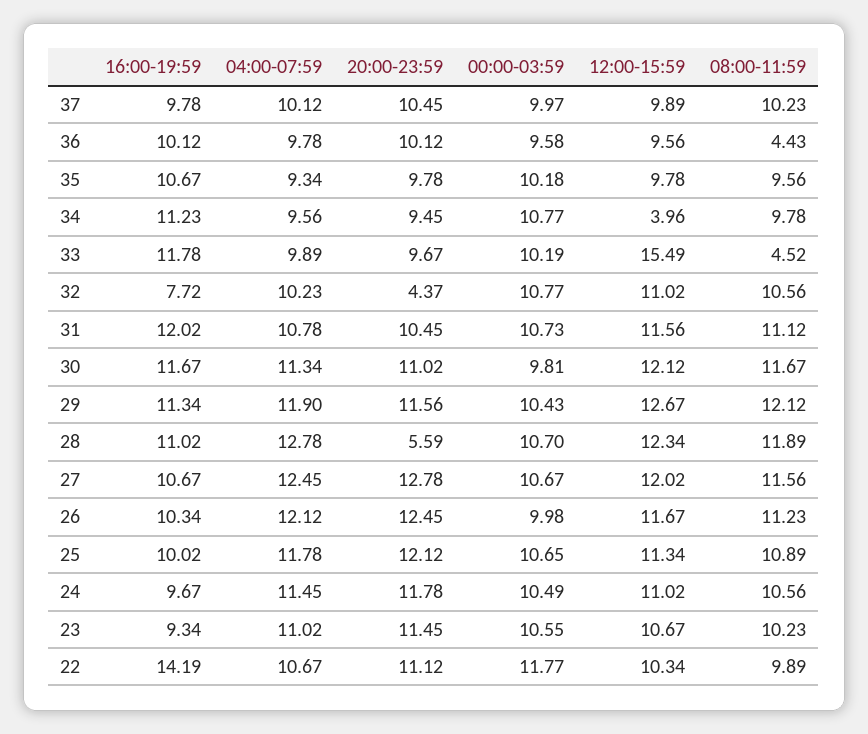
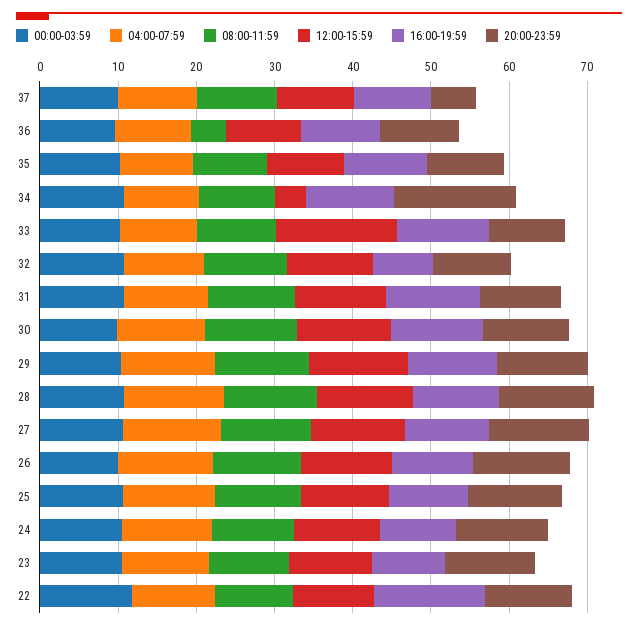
  {
    "16:00-19:59": {
      "37": 9.78,
      "36": 10.12,
      "35": 10.67,
      "34": 11.23,
      "33": 11.78,
      "32": 7.72,
      "31": 12.02,
      "30": 11.67,
      "29": 11.34,
      "28": 11.02,
      "27": 10.67,
      "26": 10.34,
      "25": 10.02,
      "24": 9.67,
      "23": 9.34,
      "22": 14.19
    },
    "04:00-07:59": {
      "37": 10.12,
      "36": 9.78,
      "35": 9.34,
      "34": 9.56,
      "33": 9.89,
      "32": 10.23,
      "31": 10.78,
      "30": 11.34,
      "29": 11.9,
      "28": 12.78,
      "27": 12.45,
      "26": 12.12,
      "25": 11.78,
      "24": 11.45,
      "23": 11.02,
      "22": 10.67
    },
    "20:00-23:59": {
-     "37": 10.45,
+     "37": 6,
      "36": 10.12,
      "35": 9.78,
-     "34": 9.45,
+     "34": 16,
      "33": 9.67,
-     "32": 4.37,
+     "32": 10,
      "31": 10.45,
      "30": 11.02,
      "29": 11.56,
-     "28": 5.59,
+     "28": 12,
      "27": 12.78,
      "26": 12.45,
      "25": 12.12,
      "24": 11.78,
      "23": 11.45,
      "22": 11.12
    },
    "00:00-03:59": {
      "37": 9.97,
      "36": 9.58,
      "35": 10.18,
      "34": 10.77,
      "33": 10.19,
      "32": 10.77,
      "31": 10.73,
      "30": 9.81,
      "29": 10.43,
      "28": 10.7,
      "27": 10.67,
      "26": 9.98,
      "25": 10.65,
      "24": 10.49,
      "23": 10.55,
      "22": 11.77
    },
    "12:00-15:59": {
      "37": 9.89,
      "36": 9.56,
      "35": 9.78,
      "34": 3.96,
      "33": 15.49,
      "32": 11.02,
      "31": 11.56,
      "30": 12.12,
      "29": 12.67,
      "28": 12.34,
      "27": 12.02,
      "26": 11.67,
      "25": 11.34,
      "24": 11.02,
      "23": 10.67,
      "22": 10.34
    },
    "08:00-11:59": {
      "37": 10.23,
      "36": 4.43,
      "35": 9.56,
      "34": 9.78,
-     "33": 4.52,
+     "33": 10,
      "32": 10.56,
      "31": 11.12,
      "30": 11.67,
      "29": 12.12,
      "28": 11.89,
      "27": 11.56,
      "26": 11.23,
      "25": 10.89,
      "24": 10.56,
      "23": 10.23,
      "22": 9.89
    }
  }

